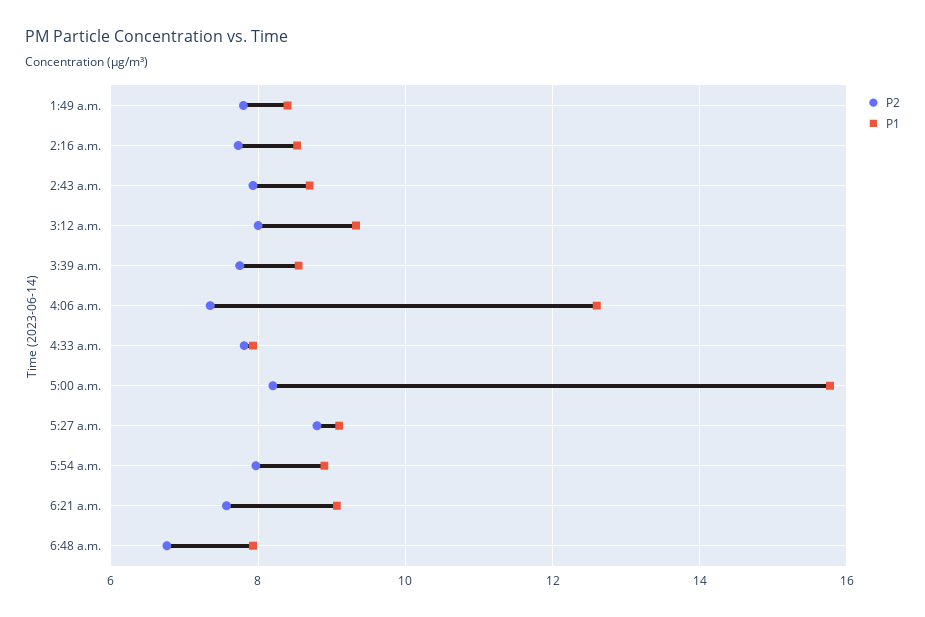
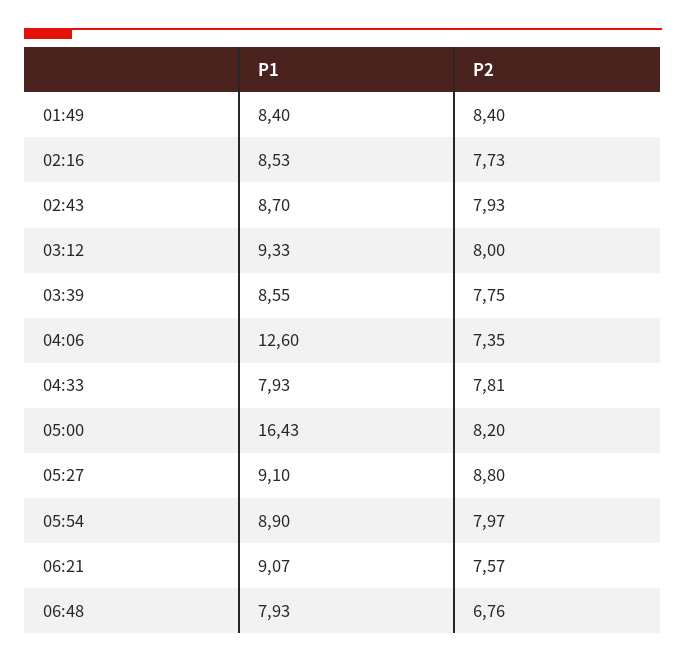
  {
    "P2": {
-     "1:49 a.m.": 7.8,
+     "1:49 a.m.": 8.4,
      "2:16 a.m.": 7.73,
      "2:43 a.m.": 7.93,
      "3:12 a.m.": 8,
      "3:39 a.m.": 7.75,
      "4:06 a.m.": 7.35,
      "4:33 a.m.": 7.81,
      "5:00 a.m.": 8.2,
      "5:27 a.m.": 8.8,
      "5:54 a.m.": 7.97,
      "6:21 a.m.": 7.57,
      "6:48 a.m.": 6.76
    },
    "P1": {
      "1:49 a.m.": 8.4,
      "2:16 a.m.": 8.53,
      "2:43 a.m.": 8.7,
      "3:12 a.m.": 9.33,
      "3:39 a.m.": 8.55,
      "4:06 a.m.": 12.6,
      "4:33 a.m.": 7.93,
-     "5:00 a.m.": 15.8,
+     "5:00 a.m.": 16.43,
      "5:27 a.m.": 9.1,
      "5:54 a.m.": 8.9,
      "6:21 a.m.": 9.07,
      "6:48 a.m.": 7.93
    }
  }

